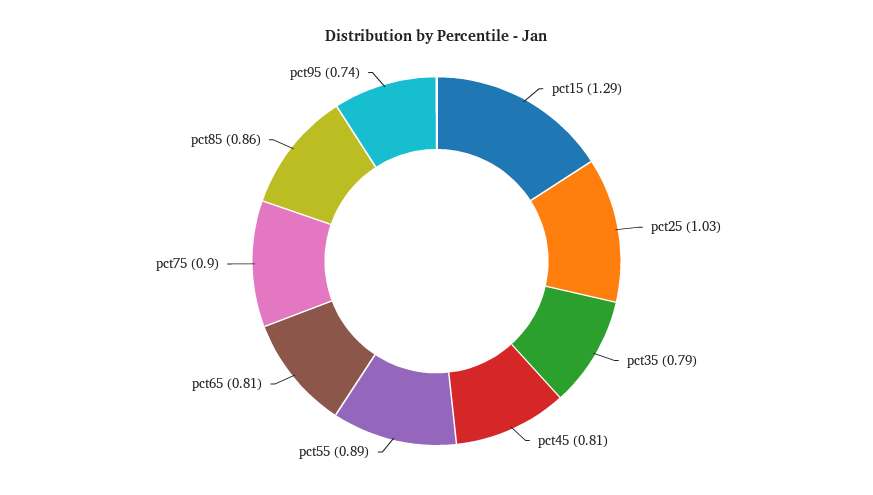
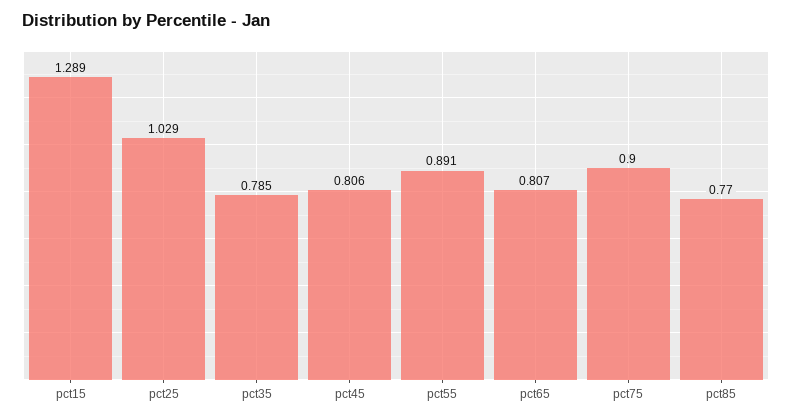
  {
    "pct15": 1.289,
    "pct25": 1.029,
    "pct35": 0.785,
    "pct45": 0.806,
    "pct55": 0.891,
    "pct65": 0.807,
    "pct75": 0.9,
-   "pct85": 0.86,
+   "pct85": 0.77
-   "pct95": 0.74
  }

